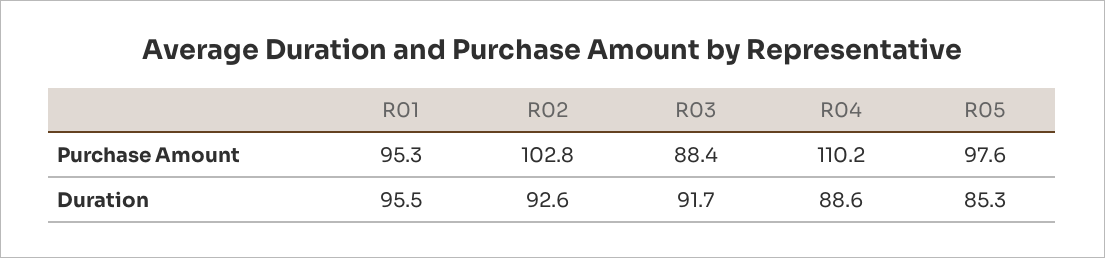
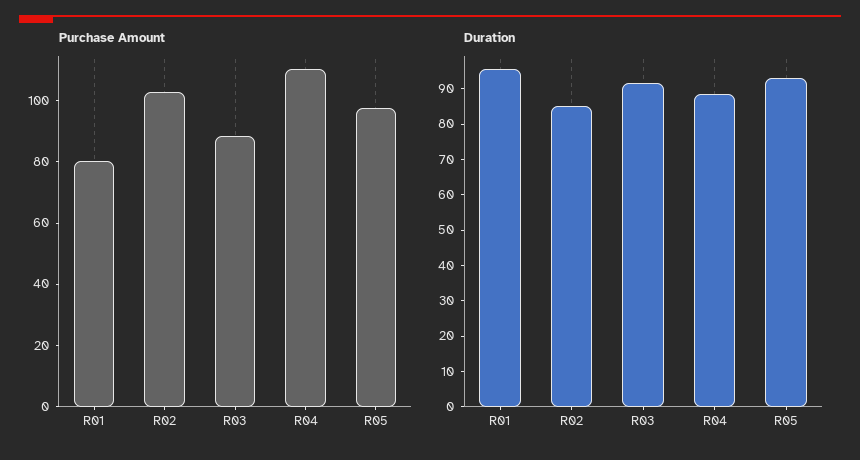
  {
    "Purchase Amount": {
-     "R01": 95.3,
+     "R01": 80,
      "R02": 102.8,
      "R03": 88.4,
      "R04": 110.2,
      "R05": 97.6
    },
    "Duration": {
      "R01": 95.5,
-     "R02": 92.6,
+     "R02": 85,
      "R03": 91.7,
      "R04": 88.6,
-     "R05": 85.3
+     "R05": 92.5
    }
  }

